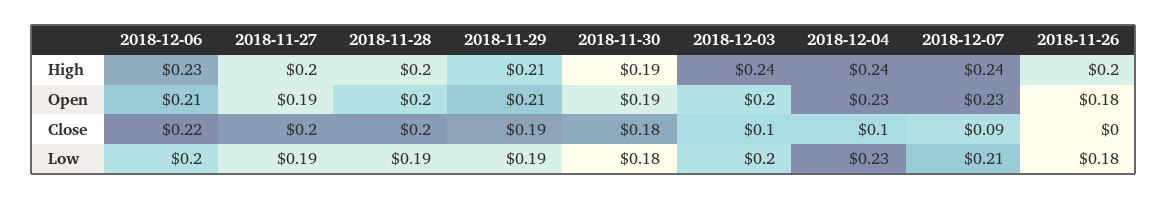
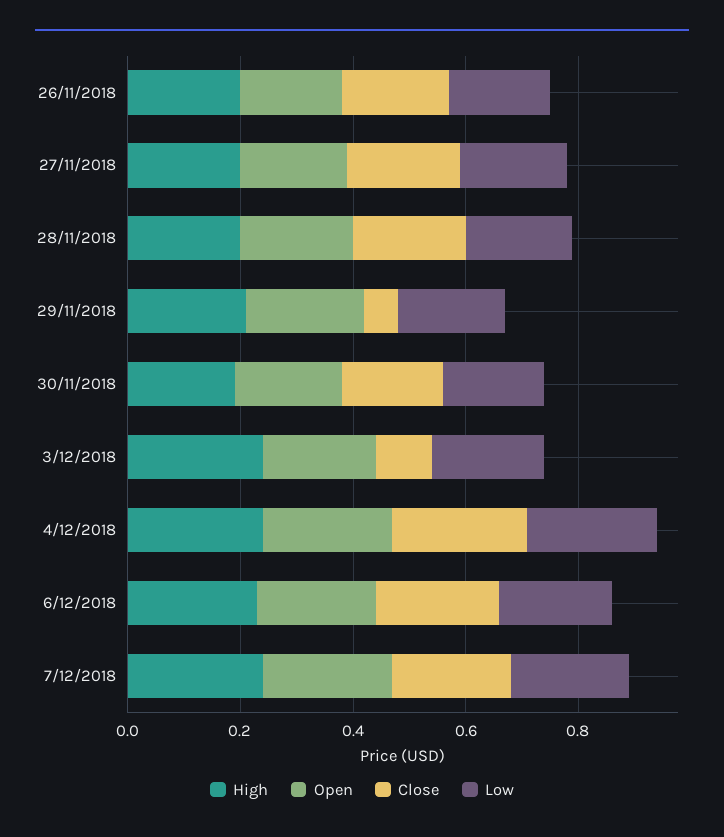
  {
    "High": {
      "2018-12-06": 0.23,
      "2018-11-27": 0.2,
      "2018-11-28": 0.2,
      "2018-11-29": 0.21,
      "2018-11-30": 0.19,
      "2018-12-03": 0.24,
      "2018-12-04": 0.24,
      "2018-12-07": 0.24,
      "2018-11-26": 0.2
    },
    "Open": {
      "2018-12-06": 0.21,
      "2018-11-27": 0.19,
      "2018-11-28": 0.2,
      "2018-11-29": 0.21,
      "2018-11-30": 0.19,
      "2018-12-03": 0.2,
      "2018-12-04": 0.23,
      "2018-12-07": 0.23,
      "2018-11-26": 0.18
    },
    "Close": {
      "2018-12-06": 0.22,
      "2018-11-27": 0.2,
      "2018-11-28": 0.2,
-     "2018-11-29": 0.19,
+     "2018-11-29": 0.05,
      "2018-11-30": 0.18,
      "2018-12-03": 0.1,
-     "2018-12-04": 0.1,
+     "2018-12-04": 0.25,
-     "2018-12-07": 0.09,
+     "2018-12-07": 0.2,
-     "2018-11-26": 0
+     "2018-11-26": 0.2
    },
    "Low": {
      "2018-12-06": 0.2,
      "2018-11-27": 0.19,
      "2018-11-28": 0.19,
      "2018-11-29": 0.19,
      "2018-11-30": 0.18,
      "2018-12-03": 0.2,
      "2018-12-04": 0.23,
      "2018-12-07": 0.21,
      "2018-11-26": 0.18
    }
  }

